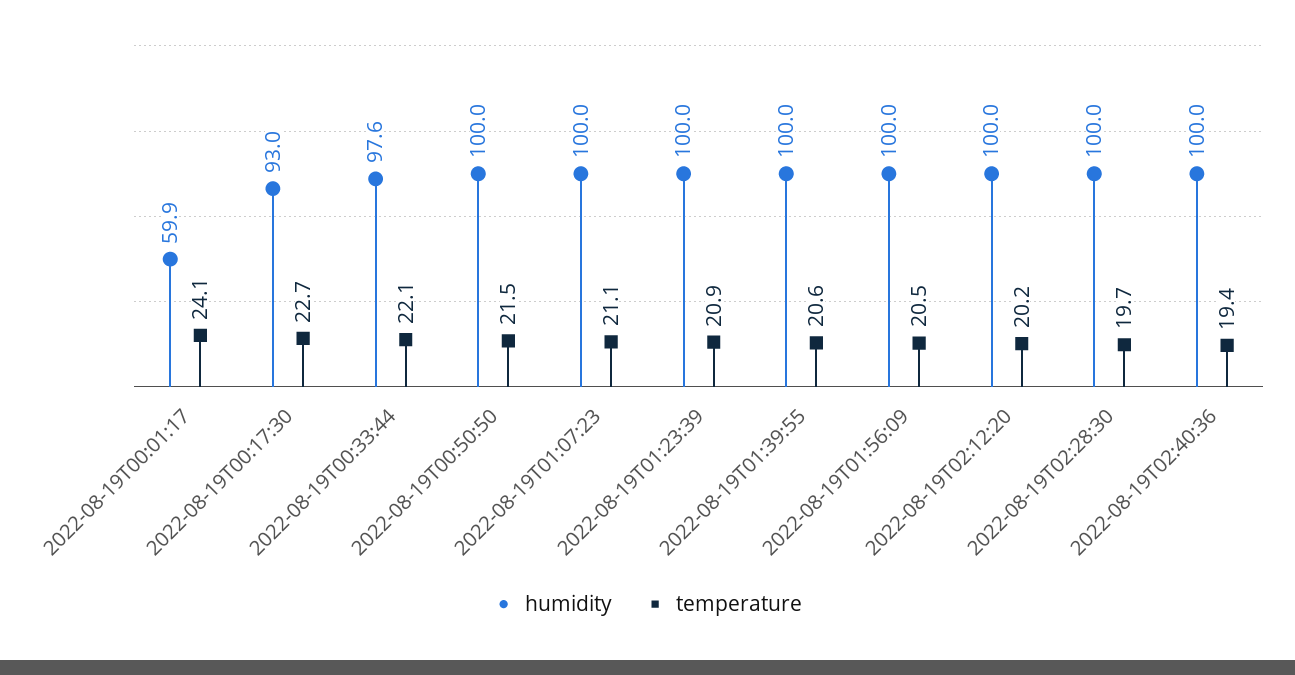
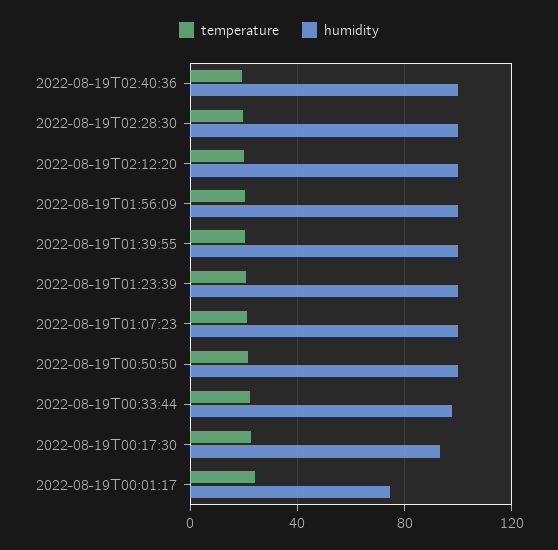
  {
    "humidity": {
-     "2022-08-19T00:01:17": 59.9,
+     "2022-08-19T00:01:17": 75,
      "2022-08-19T00:17:30": 93,
      "2022-08-19T00:33:44": 97.6,
      "2022-08-19T00:50:50": 100,
      "2022-08-19T01:07:23": 100,
      "2022-08-19T01:23:39": 100,
      "2022-08-19T01:39:55": 100,
      "2022-08-19T01:56:09": 100,
      "2022-08-19T02:12:20": 100,
      "2022-08-19T02:28:30": 100,
      "2022-08-19T02:40:36": 100
    },
    "temperature": {
      "2022-08-19T00:01:17": 24.1,
      "2022-08-19T00:17:30": 22.7,
      "2022-08-19T00:33:44": 22.1,
      "2022-08-19T00:50:50": 21.5,
      "2022-08-19T01:07:23": 21.1,
      "2022-08-19T01:23:39": 20.9,
      "2022-08-19T01:39:55": 20.6,
      "2022-08-19T01:56:09": 20.5,
      "2022-08-19T02:12:20": 20.2,
      "2022-08-19T02:28:30": 19.7,
      "2022-08-19T02:40:36": 19.4
    }
  }

